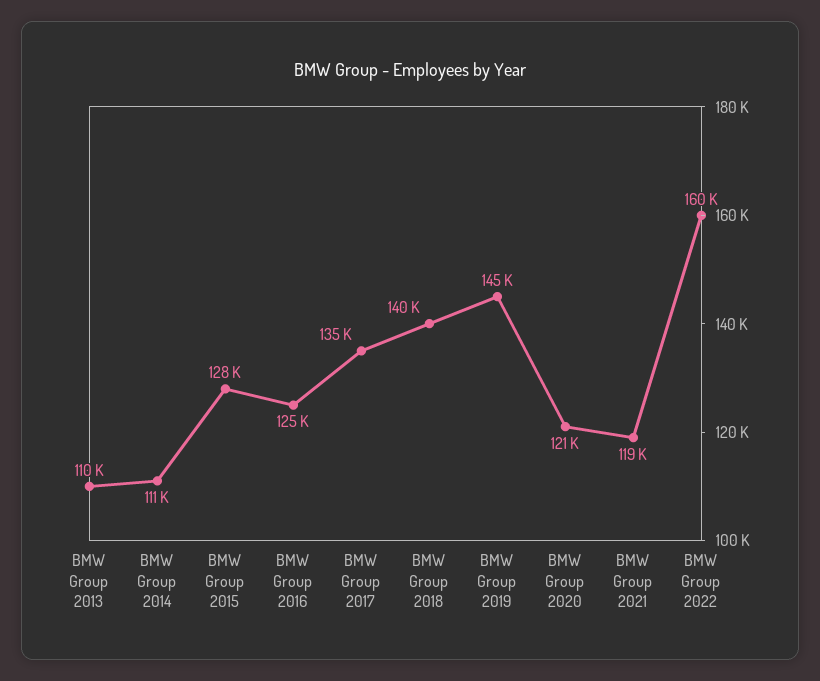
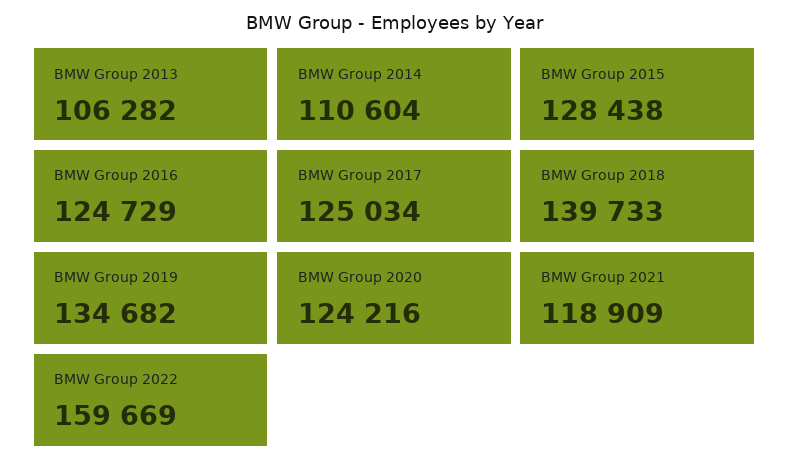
  {
-   "BMW Group 2013": 110000,
+   "BMW Group 2013": 106282,
    "BMW Group 2014": 110604,
    "BMW Group 2015": 128438,
    "BMW Group 2016": 124729,
-   "BMW Group 2017": 135000,
+   "BMW Group 2017": 125034,
    "BMW Group 2018": 139733,
-   "BMW Group 2019": 145000,
+   "BMW Group 2019": 134682,
-   "BMW Group 2020": 121000,
+   "BMW Group 2020": 124216,
    "BMW Group 2021": 118909,
    "BMW Group 2022": 159669
  }

